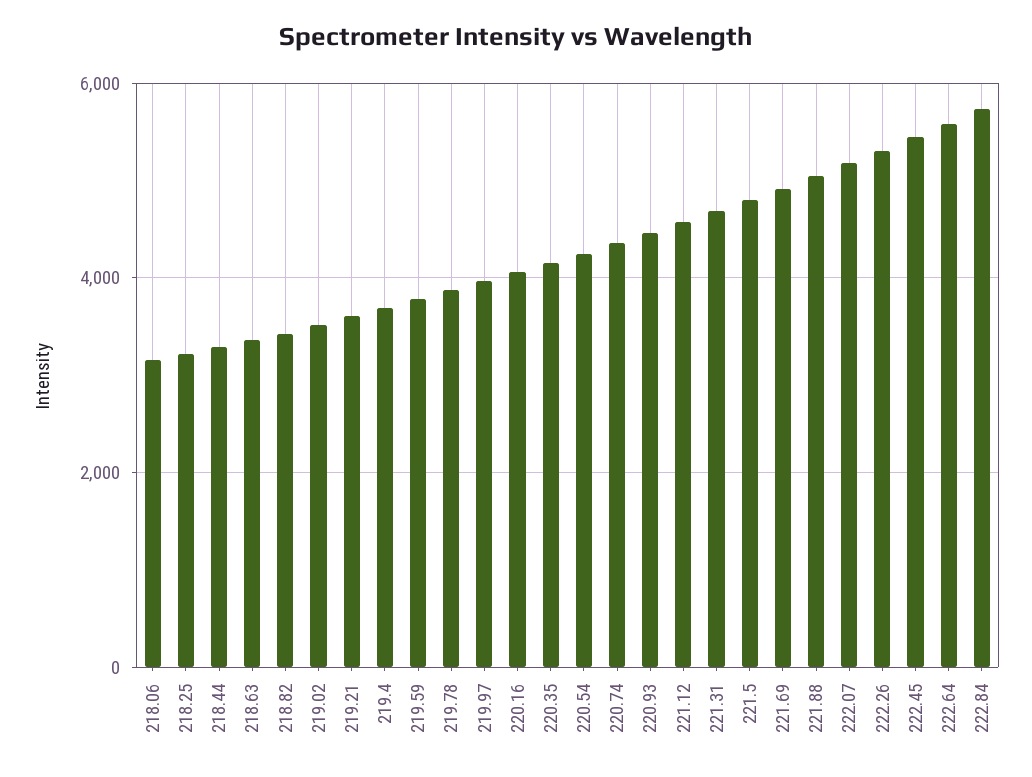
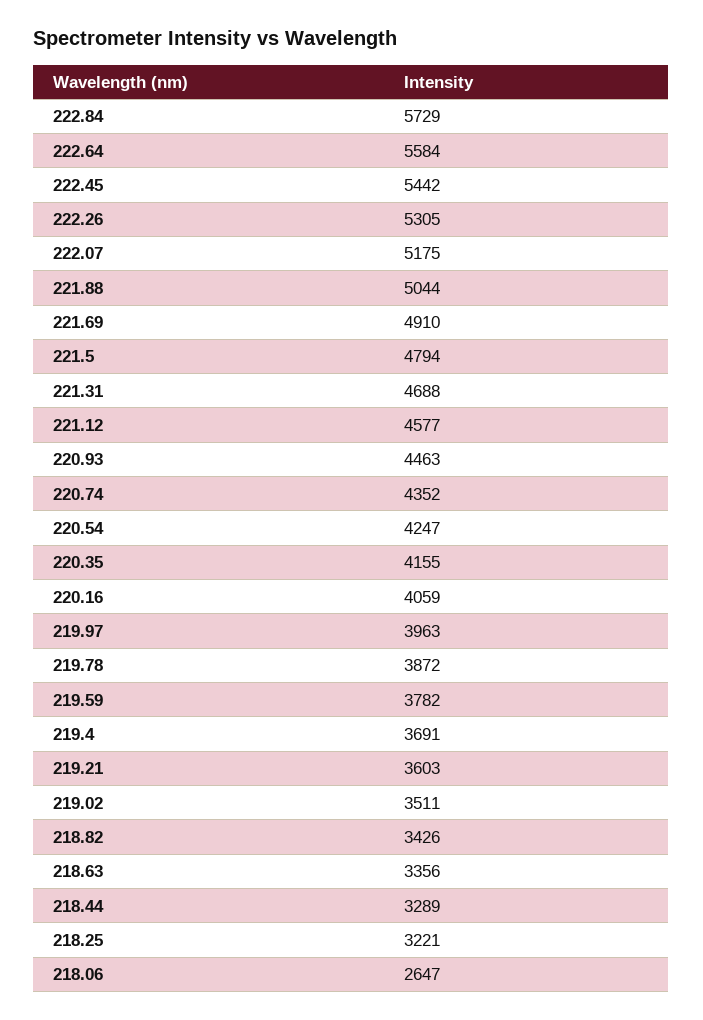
  {
-   "218.06": 3200,
+   "218.06": 2647,
    "218.25": 3221,
    "218.44": 3289,
    "218.63": 3356,
    "218.82": 3426,
    "219.02": 3511,
    "219.21": 3603,
    "219.4": 3691,
    "219.59": 3782,
    "219.78": 3872,
    "219.97": 3963,
    "220.16": 4059,
    "220.35": 4155,
    "220.54": 4247,
    "220.74": 4352,
    "220.93": 4463,
    "221.12": 4577,
    "221.31": 4688,
    "221.5": 4794,
    "221.69": 4910,
    "221.88": 5044,
    "222.07": 5175,
    "222.26": 5305,
    "222.45": 5442,
    "222.64": 5584,
    "222.84": 5729
  }

